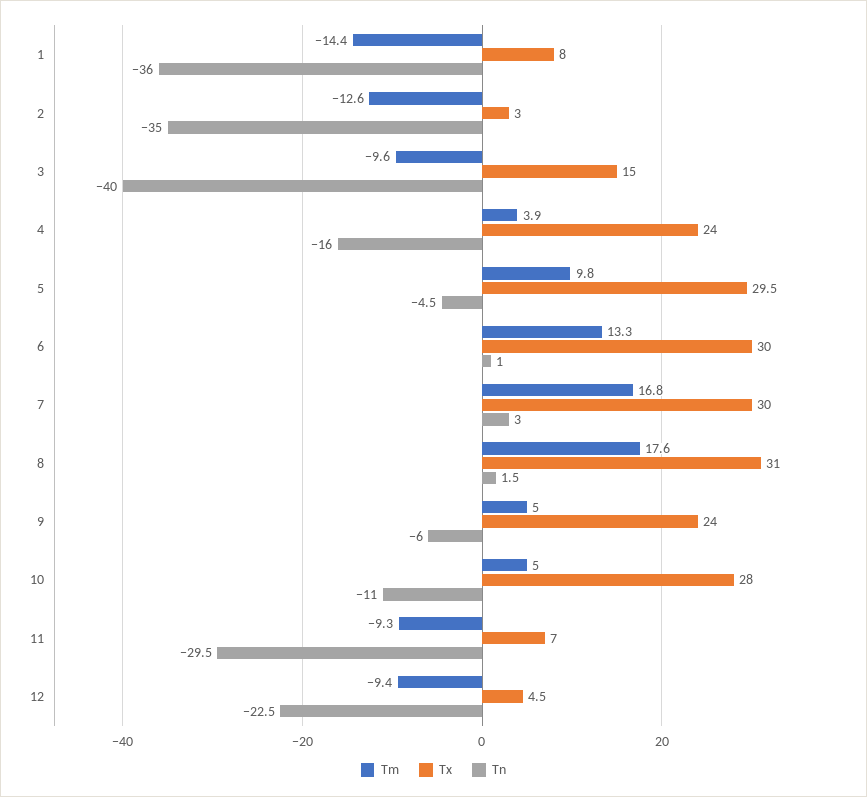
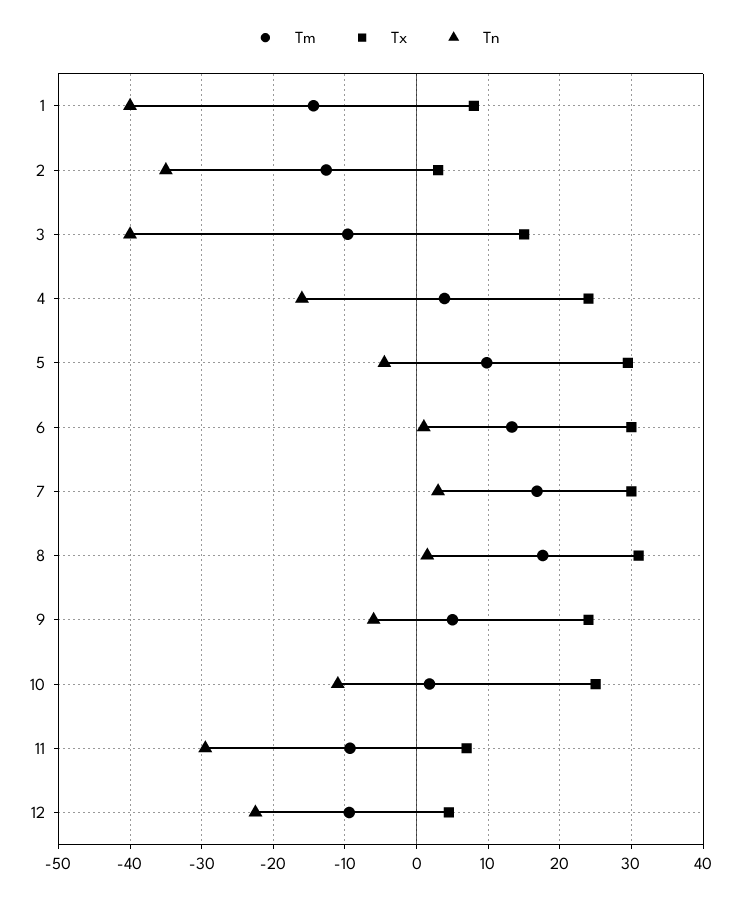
  {
    "Tm": {
      "1": -14.4,
      "2": -12.6,
      "3": -9.6,
      "4": 3.9,
      "5": 9.8,
      "6": 13.3,
      "7": 16.8,
      "8": 17.6,
      "9": 5,
-     "10": 5,
+     "10": 2,
      "11": -9.3,
      "12": -9.4
    },
    "Tx": {
      "1": 8,
      "2": 3,
      "3": 15,
      "4": 24,
      "5": 29.5,
      "6": 30,
      "7": 30,
      "8": 31,
      "9": 24,
-     "10": 28,
+     "10": 25,
      "11": 7,
      "12": 4.5
    },
    "Tn": {
-     "1": -36,
+     "1": -40,
      "2": -35,
      "3": -40,
      "4": -16,
      "5": -4.5,
      "6": 1,
      "7": 3,
      "8": 1.5,
      "9": -6,
      "10": -11,
      "11": -29.5,
      "12": -22.5
    }
  }

